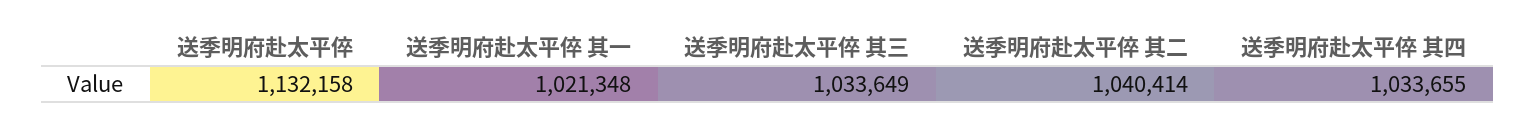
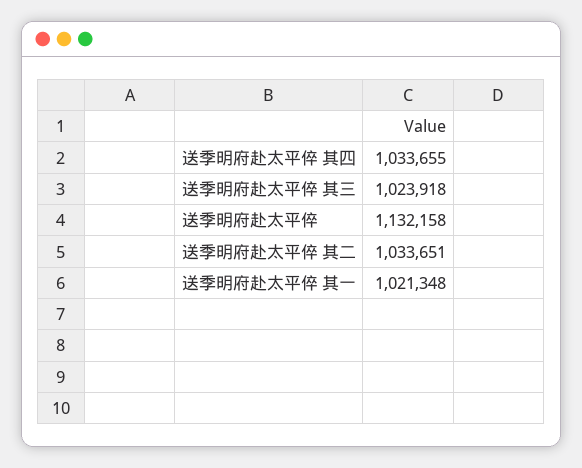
  {
    "送季明府赴太平倅": 1132158,
    "送季明府赴太平倅 其一": 1021348,
-   "送季明府赴太平倅 其三": 1033649,
+   "送季明府赴太平倅 其三": 1023918,
-   "送季明府赴太平倅 其二": 1040414,
+   "送季明府赴太平倅 其二": 1033651,
    "送季明府赴太平倅 其四": 1033655
  }

